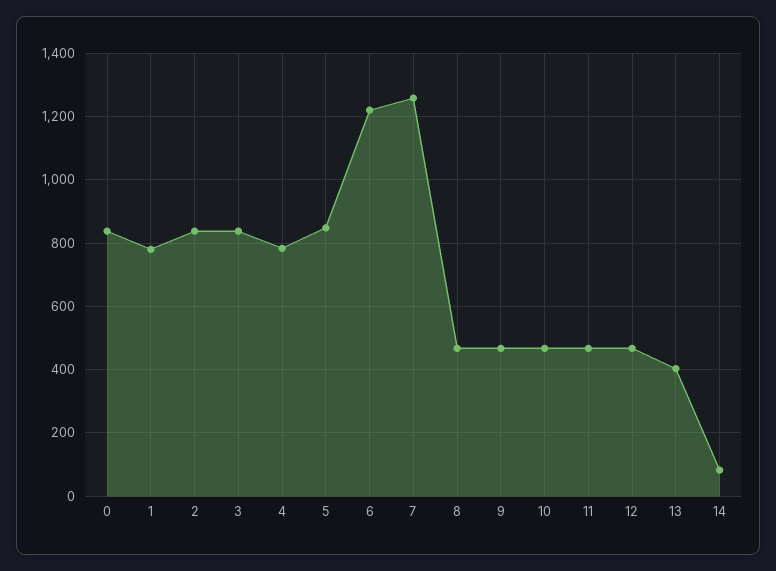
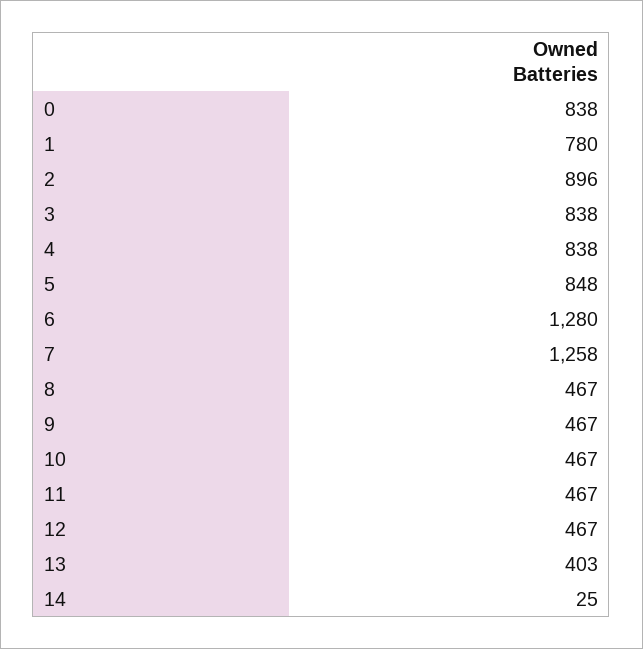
  {
    "0": 838,
    "1": 780,
-   "2": 840,
+   "2": 896,
    "3": 838,
-   "4": 780,
+   "4": 838,
    "5": 848,
-   "6": 1220,
+   "6": 1280,
    "7": 1258,
    "8": 467,
    "9": 467,
    "10": 467,
    "11": 467,
    "12": 467,
    "13": 403,
-   "14": 80
+   "14": 25
  }

